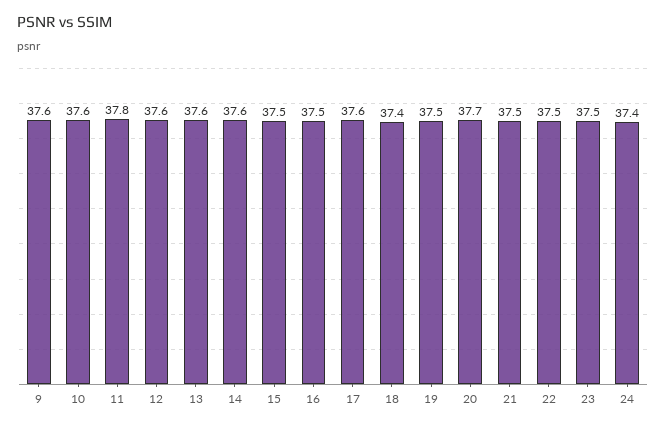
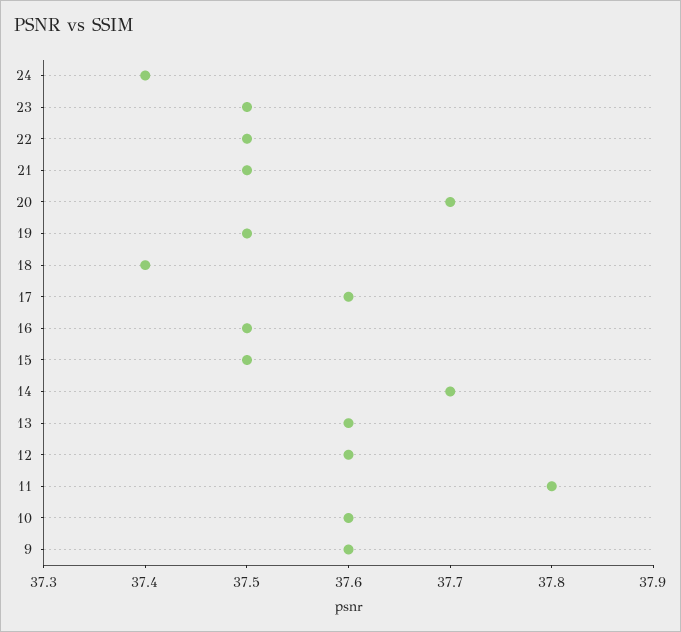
  {
    "9": 37.6,
    "10": 37.6,
    "11": 37.8,
    "12": 37.6,
    "13": 37.6,
-   "14": 37.6,
+   "14": 37.7,
    "15": 37.5,
    "16": 37.5,
    "17": 37.6,
    "18": 37.4,
    "19": 37.5,
    "20": 37.7,
    "21": 37.5,
    "22": 37.5,
    "23": 37.5,
    "24": 37.4
  }

